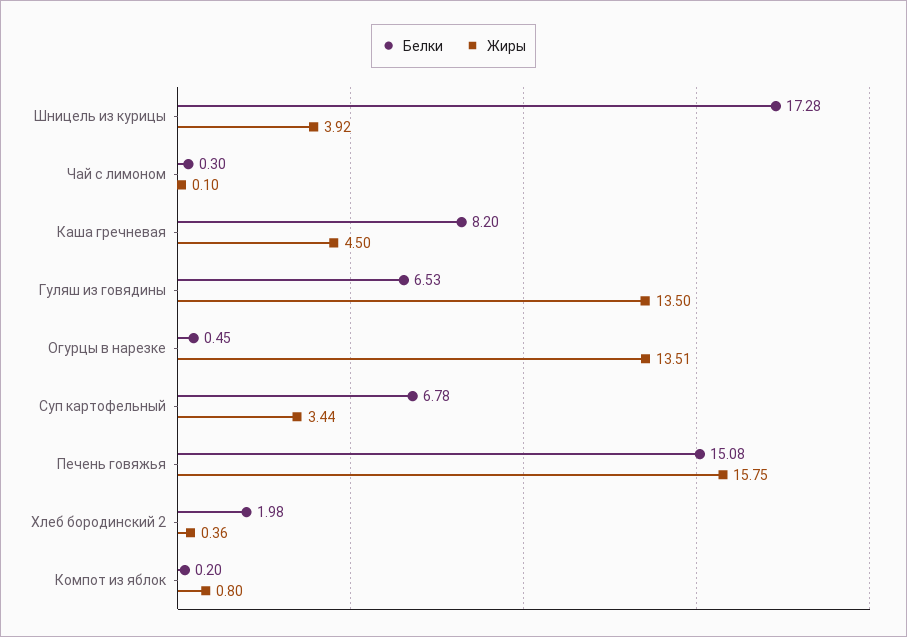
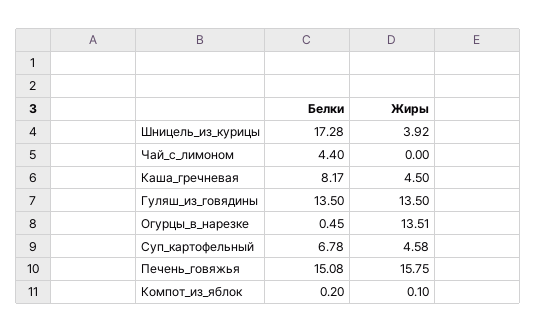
  {
    "Белки": {
      "Шницель из курицы": 17.28,
-     "Чай с лимоном": 0.3,
+     "Чай с лимоном": 4.4,
-     "Каша гречневая": 8.2,
+     "Каша гречневая": 8.17,
-     "Гуляш из говядины": 6.53,
+     "Гуляш из говядины": 13.5,
      "Огурцы в нарезке": 0.45,
      "Суп картофельный": 6.78,
      "Печень говяжья": 15.08,
-     "Хлеб бородинский 2": 1.98,
      "Компот из яблок": 0.2
    },
    "Жиры": {
      "Шницель из курицы": 3.92,
-     "Чай с лимоном": 0.1,
+     "Чай с лимоном": 0,
      "Каша гречневая": 4.5,
      "Гуляш из говядины": 13.5,
      "Огурцы в нарезке": 13.51,
-     "Суп картофельный": 3.44,
+     "Суп картофельный": 4.58,
      "Печень говяжья": 15.75,
-     "Хлеб бородинский 2": 0.36,
-     "Компот из яблок": 0.8
+     "Компот из яблок": 0.1
    }
  }

